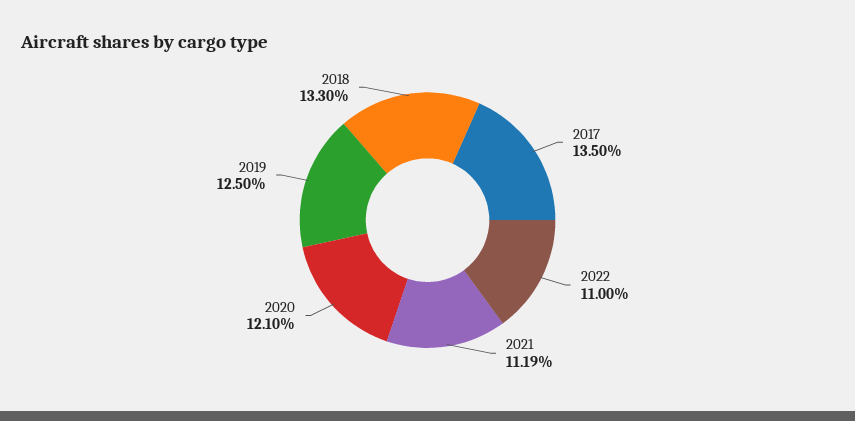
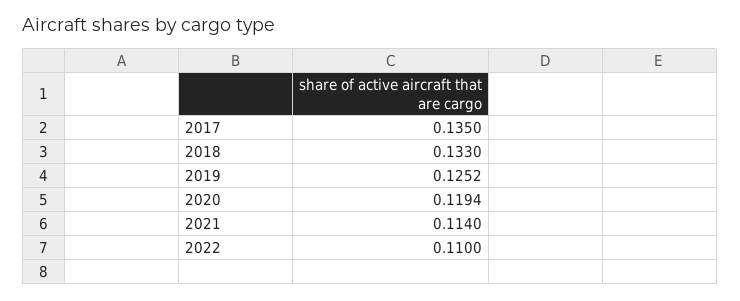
  {
    "2017": 0.135,
    "2022": 0.11,
-   "2021": 0.1119,
+   "2021": 0.114,
-   "2020": 0.121,
+   "2020": 0.1194,
-   "2019": 0.125,
+   "2019": 0.1252,
    "2018": 0.133
  }

